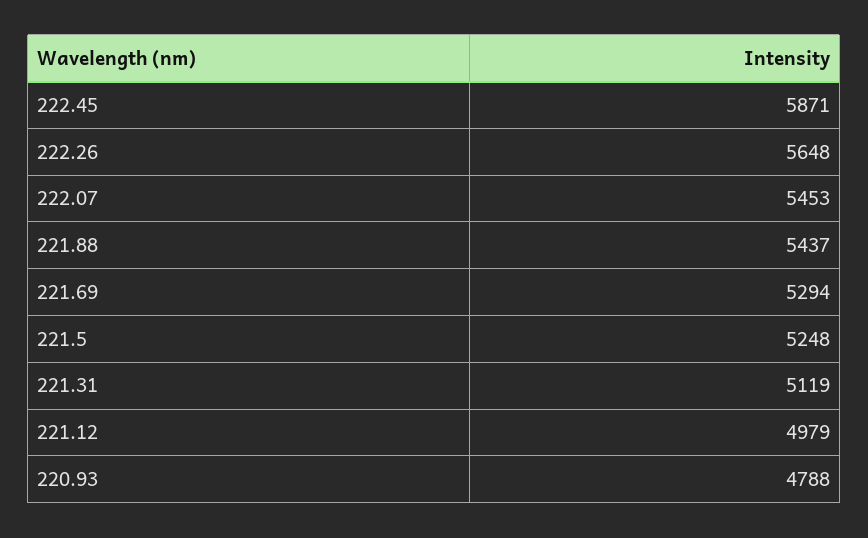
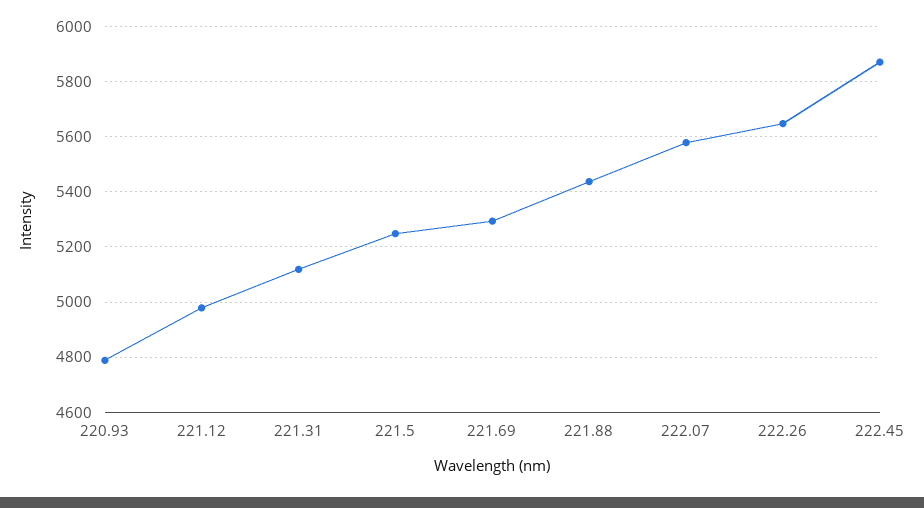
  {
    "222.45": 5871,
    "222.26": 5648,
-   "222.07": 5453,
+   "222.07": 5575,
    "221.88": 5437,
    "221.69": 5294,
    "221.5": 5248,
    "221.31": 5119,
    "221.12": 4979,
    "220.93": 4788
  }

